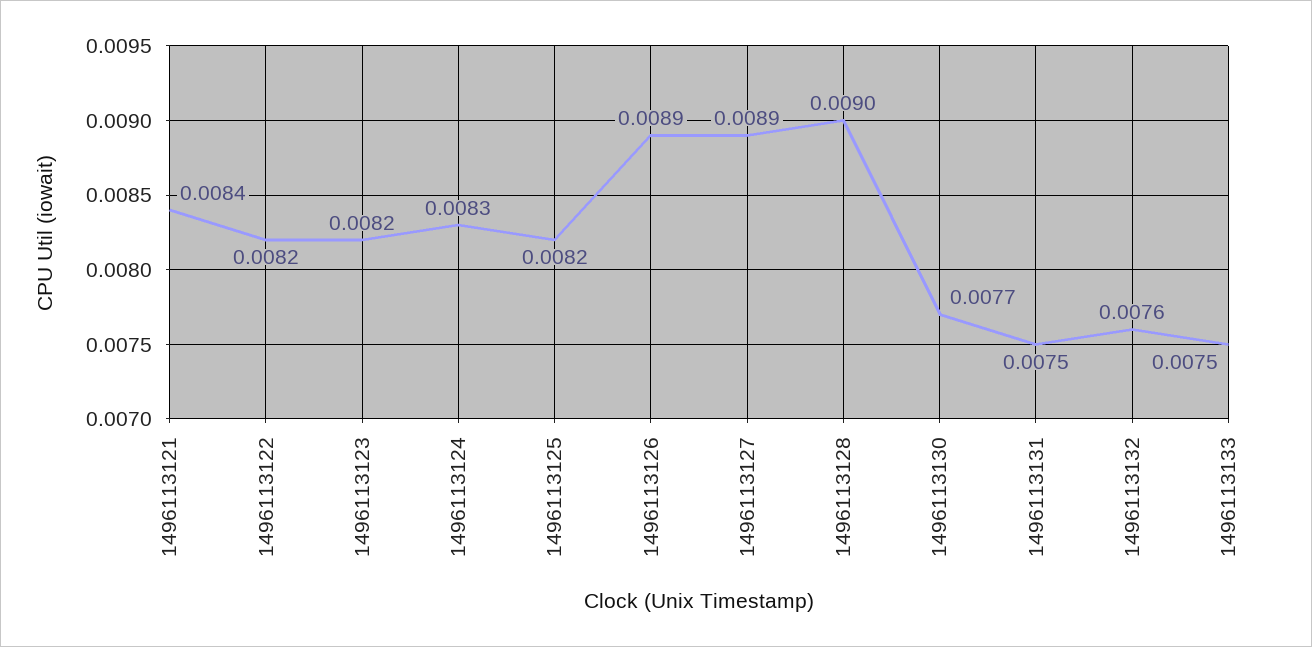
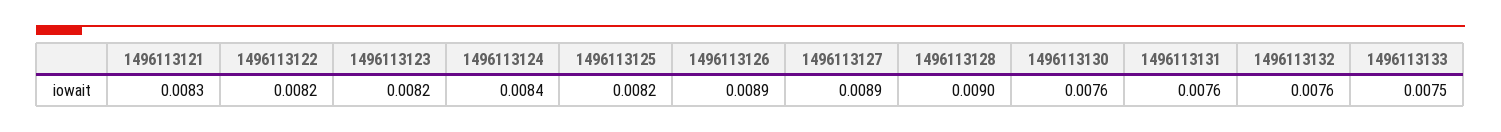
  {
-   "1496113121": 0.0084,
+   "1496113121": 0.0083,
    "1496113122": 0.0082,
    "1496113123": 0.0082,
-   "1496113124": 0.0083,
+   "1496113124": 0.0084,
    "1496113125": 0.0082,
    "1496113126": 0.0089,
    "1496113127": 0.0089,
    "1496113128": 0.009,
-   "1496113130": 0.0077,
+   "1496113130": 0.0076,
-   "1496113131": 0.0075,
+   "1496113131": 0.0076,
    "1496113132": 0.0076,
    "1496113133": 0.0075
  }

